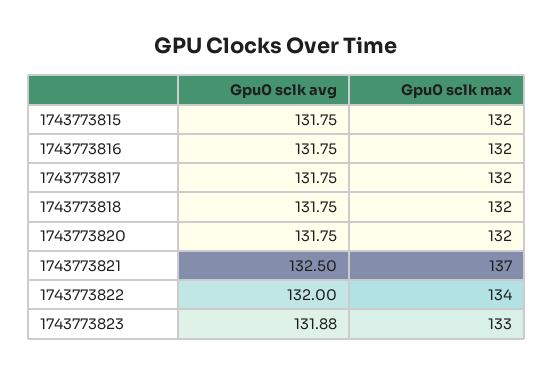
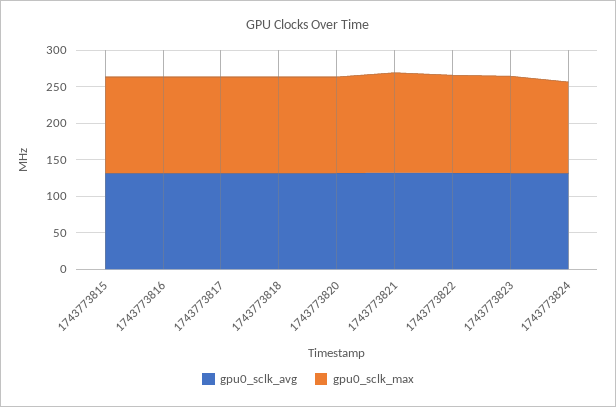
  {
    "Gpu0 sclk avg": {
      "1743773815": 131.75,
      "1743773816": 131.75,
      "1743773817": 131.75,
      "1743773818": 131.75,
      "1743773820": 131.75,
      "1743773821": 132.5,
      "1743773822": 132,
-     "1743773823": 131.88
+     "1743773823": 131.88,
+     "1743773824": 125
    },
    "Gpu0 sclk max": {
      "1743773815": 132,
      "1743773816": 132,
      "1743773817": 132,
      "1743773818": 132,
      "1743773820": 132,
      "1743773821": 137,
      "1743773822": 134,
-     "1743773823": 133
+     "1743773823": 133,
+     "1743773824": 125
    }
  }

